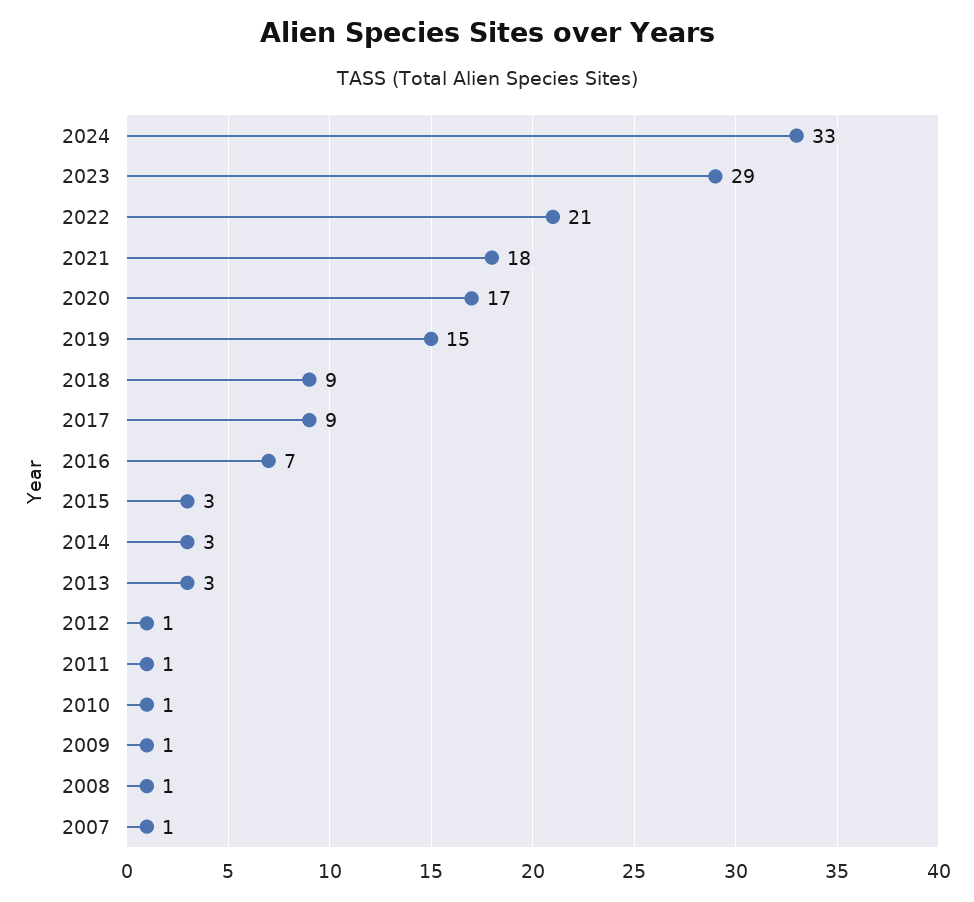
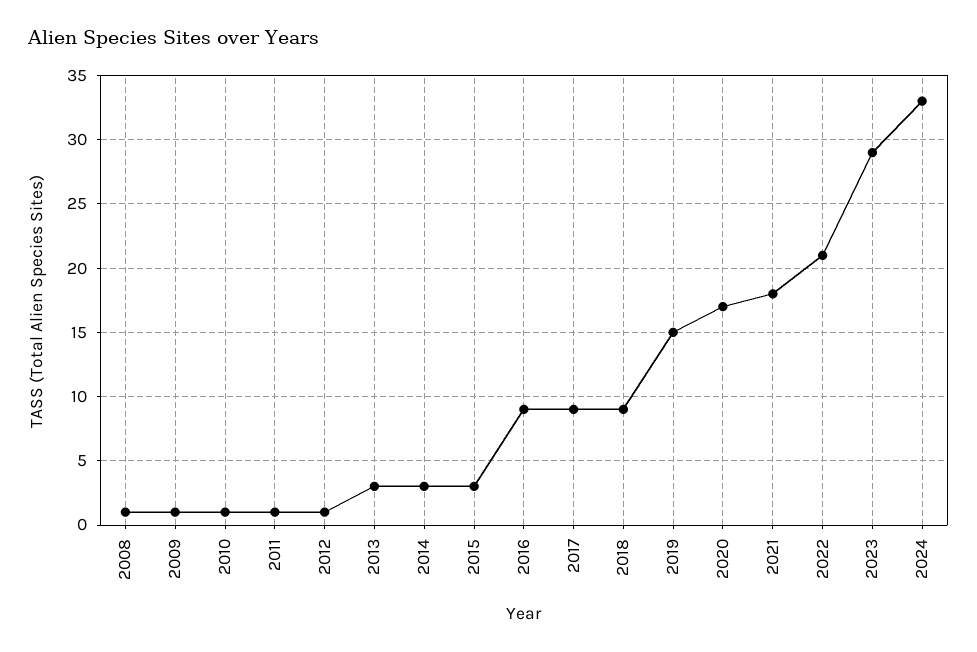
  {
    "2024": 33,
    "2023": 29,
    "2022": 21,
    "2021": 18,
    "2020": 17,
    "2019": 15,
    "2018": 9,
    "2017": 9,
-   "2016": 7,
+   "2016": 9,
    "2015": 3,
    "2014": 3,
    "2013": 3,
    "2012": 1,
    "2011": 1,
    "2010": 1,
    "2009": 1,
-   "2008": 1,
+   "2008": 1
-   "2007": 1
  }

